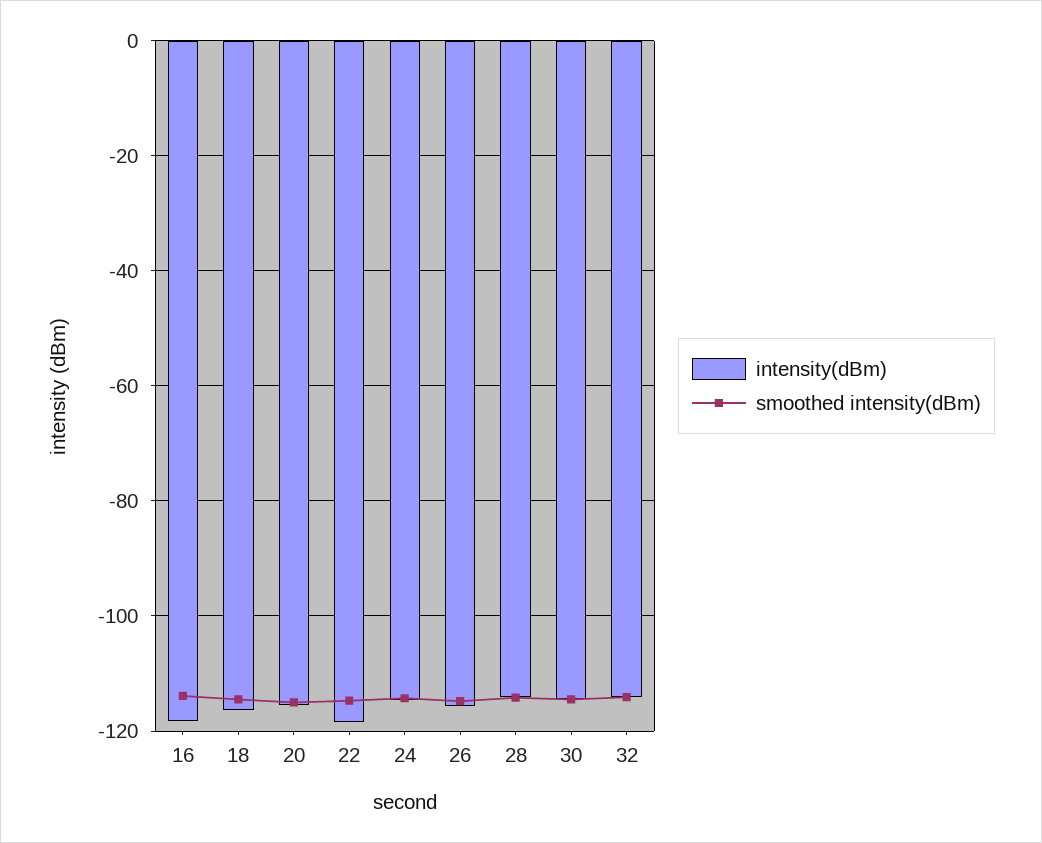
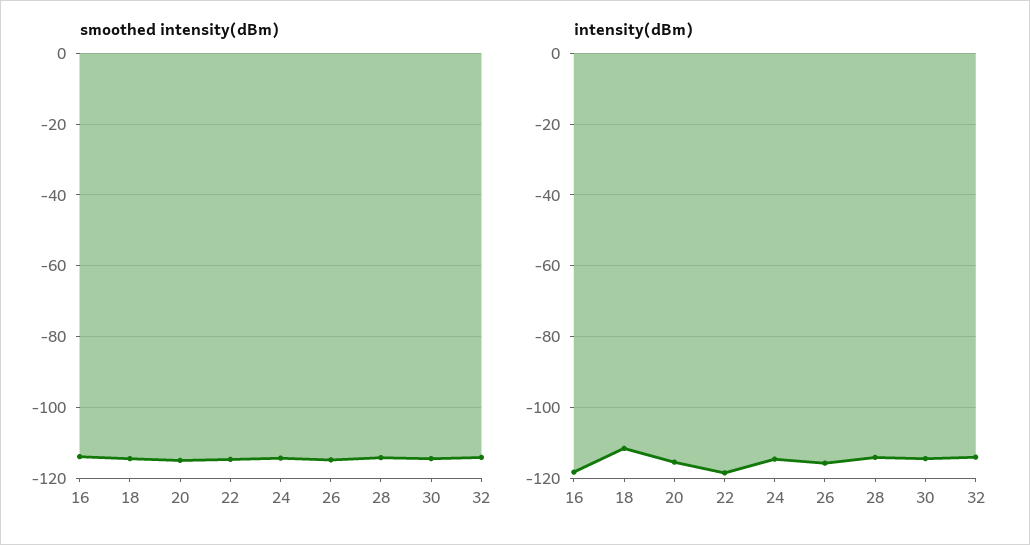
  {
    "intensity(dBm)": {
      "16": -118,
-     "18": -116,
+     "18": -112,
      "20": -116,
      "22": -118,
      "24": -114,
      "26": -116,
      "28": -114,
      "30": -114,
      "32": -114
    },
    "smoothed intensity(dBm)": {
      "16": -114,
      "18": -114,
      "20": -116,
      "22": -114,
      "24": -114,
      "26": -114,
      "28": -114,
      "30": -114,
      "32": -114
    }
  }

